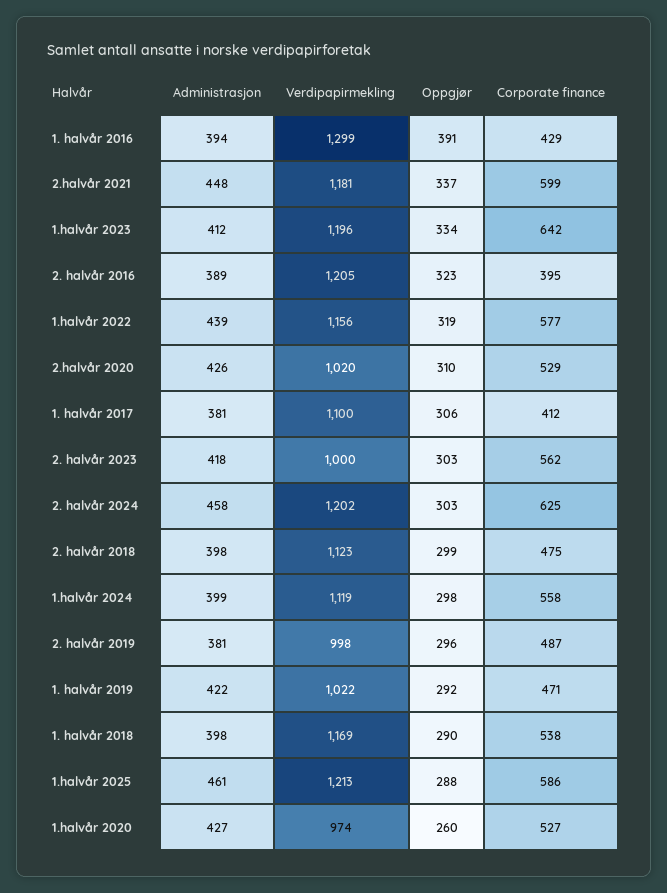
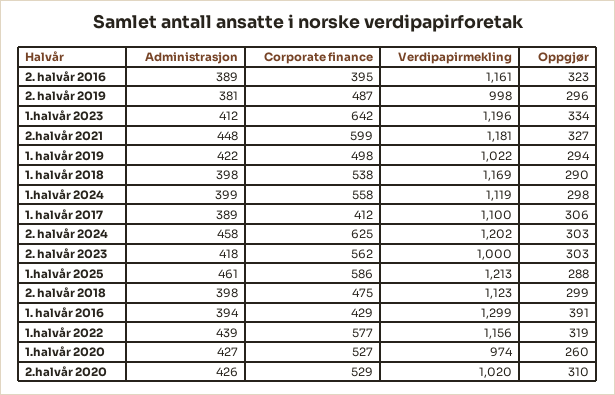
  {
    "Administrasjon": {
      "1. halvår 2016": 394,
      "2.halvår 2021": 448,
      "1.halvår 2023": 412,
      "2. halvår 2016": 389,
      "1.halvår 2022": 439,
      "2.halvår 2020": 426,
-     "1. halvår 2017": 381,
+     "1. halvår 2017": 389,
      "2. halvår 2023": 418,
      "2. halvår 2024": 458,
      "2. halvår 2018": 398,
      "1.halvår 2024": 399,
      "2. halvår 2019": 381,
      "1. halvår 2019": 422,
      "1. halvår 2018": 398,
      "1.halvår 2025": 461,
      "1.halvår 2020": 427
    },
    "Verdipapirmekling": {
      "1. halvår 2016": 1299,
      "2.halvår 2021": 1181,
      "1.halvår 2023": 1196,
-     "2. halvår 2016": 1205,
+     "2. halvår 2016": 1161,
      "1.halvår 2022": 1156,
      "2.halvår 2020": 1020,
      "1. halvår 2017": 1100,
      "2. halvår 2023": 1000,
      "2. halvår 2024": 1202,
      "2. halvår 2018": 1123,
      "1.halvår 2024": 1119,
      "2. halvår 2019": 998,
      "1. halvår 2019": 1022,
      "1. halvår 2018": 1169,
      "1.halvår 2025": 1213,
      "1.halvår 2020": 974
    },
    "Oppgjør": {
      "1. halvår 2016": 391,
-     "2.halvår 2021": 337,
+     "2.halvår 2021": 327,
      "1.halvår 2023": 334,
      "2. halvår 2016": 323,
      "1.halvår 2022": 319,
      "2.halvår 2020": 310,
      "1. halvår 2017": 306,
      "2. halvår 2023": 303,
      "2. halvår 2024": 303,
      "2. halvår 2018": 299,
      "1.halvår 2024": 298,
      "2. halvår 2019": 296,
-     "1. halvår 2019": 292,
+     "1. halvår 2019": 294,
      "1. halvår 2018": 290,
      "1.halvår 2025": 288,
      "1.halvår 2020": 260
    },
    "Corporate finance": {
      "1. halvår 2016": 429,
      "2.halvår 2021": 599,
      "1.halvår 2023": 642,
      "2. halvår 2016": 395,
      "1.halvår 2022": 577,
      "2.halvår 2020": 529,
      "1. halvår 2017": 412,
      "2. halvår 2023": 562,
      "2. halvår 2024": 625,
      "2. halvår 2018": 475,
      "1.halvår 2024": 558,
      "2. halvår 2019": 487,
-     "1. halvår 2019": 471,
+     "1. halvår 2019": 498,
      "1. halvår 2018": 538,
      "1.halvår 2025": 586,
      "1.halvår 2020": 527
    }
  }

